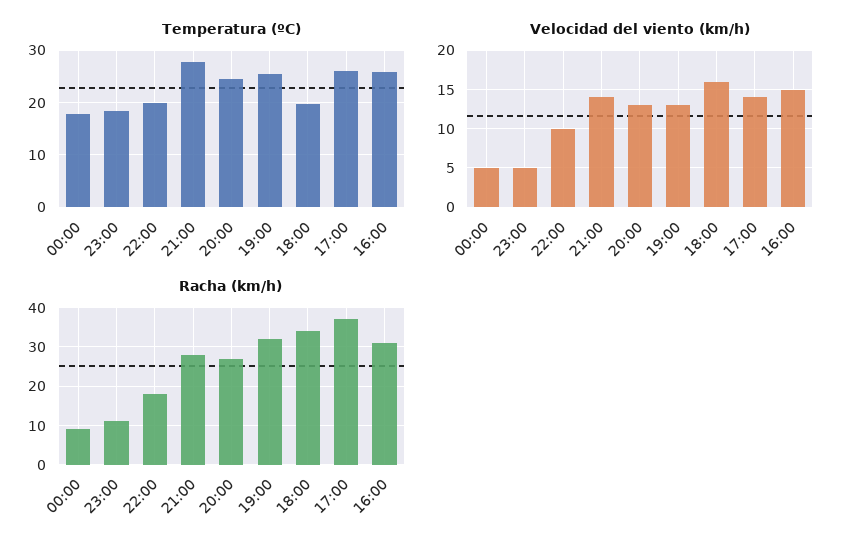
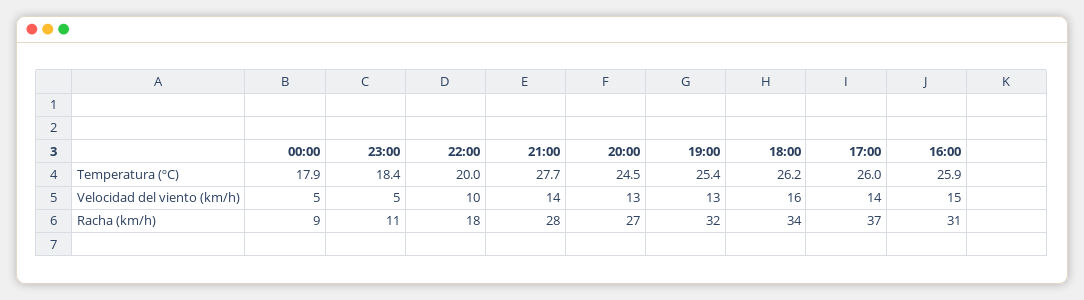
  {
    "Temperatura (ºC)": {
      "00:00": 17.9,
      "23:00": 18.4,
      "22:00": 20,
      "21:00": 27.7,
      "20:00": 24.5,
      "19:00": 25.4,
-     "18:00": 20,
+     "18:00": 26.2,
      "17:00": 26,
      "16:00": 25.9
    },
    "Velocidad del viento (km/h)": {
      "00:00": 5,
      "23:00": 5,
      "22:00": 10,
      "21:00": 14,
      "20:00": 13,
      "19:00": 13,
      "18:00": 16,
      "17:00": 14,
      "16:00": 15
    },
    "Racha (km/h)": {
      "00:00": 9,
      "23:00": 11,
      "22:00": 18,
      "21:00": 28,
      "20:00": 27,
      "19:00": 32,
      "18:00": 34,
      "17:00": 37,
      "16:00": 31
    }
  }

